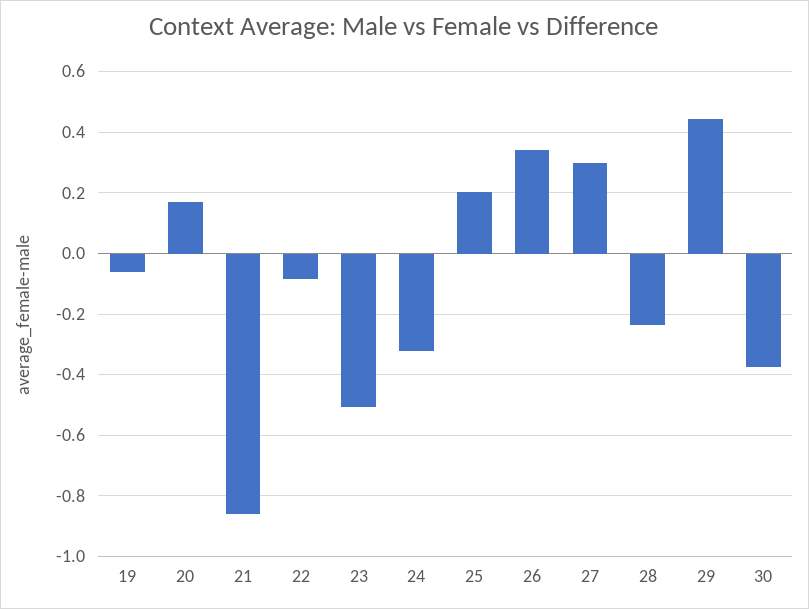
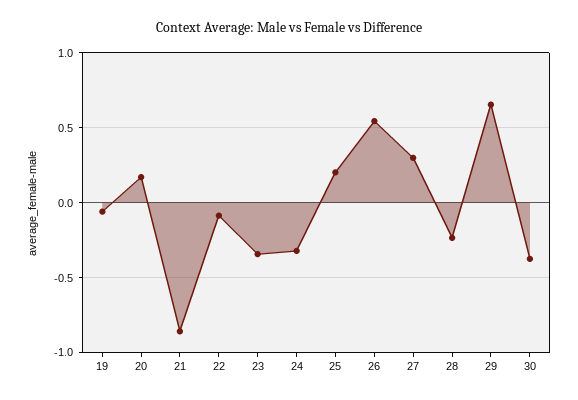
  {
    "19": -0.06,
    "20": 0.18,
    "21": -0.86,
    "22": -0.08,
-   "23": -0.5,
+   "23": -0.35,
    "24": -0.32,
    "25": 0.2,
-   "26": 0.34,
+   "26": 0.55,
    "27": 0.3,
    "28": -0.24,
-   "29": 0.44,
+   "29": 0.65,
    "30": -0.38
  }

